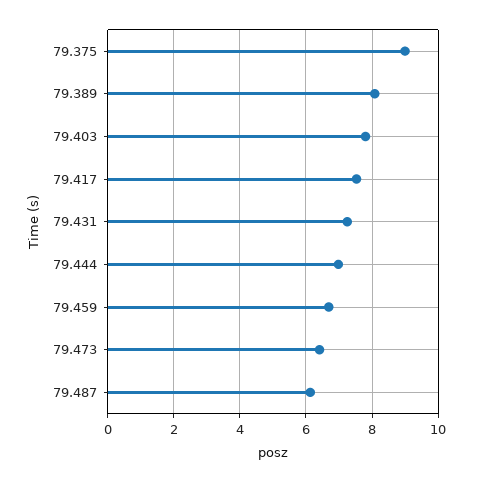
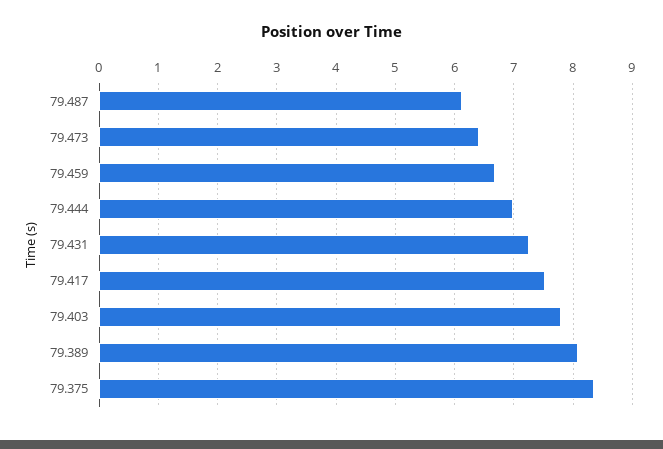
  {
-   "79.375": 9,
+   "79.375": 8.4,
    "79.389": 8,
    "79.403": 7.8,
    "79.417": 7.6,
    "79.431": 7.2,
    "79.444": 7,
    "79.459": 6.6,
    "79.473": 6.4,
    "79.487": 6.2
  }

